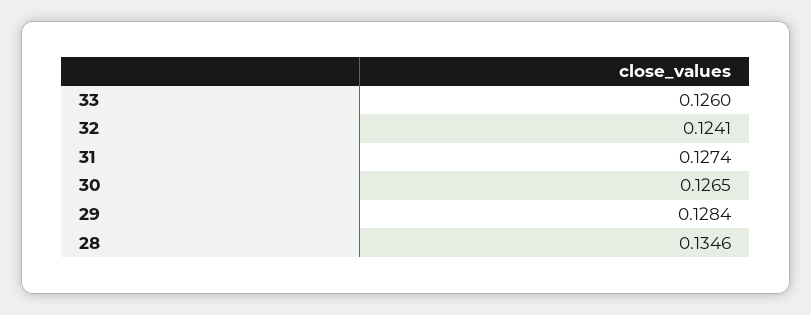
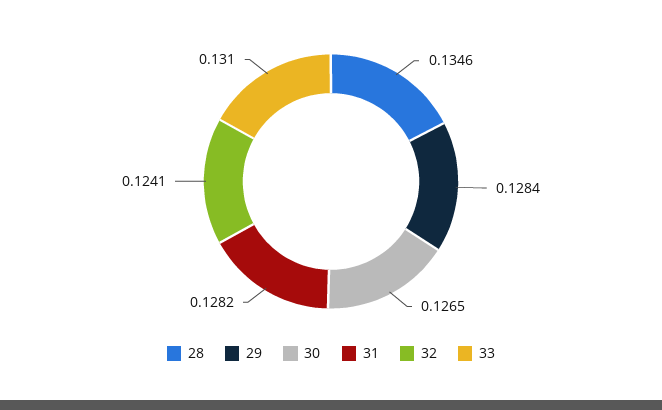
  {
-   "33": 0.126,
+   "33": 0.131,
    "32": 0.1241,
-   "31": 0.1274,
+   "31": 0.1282,
    "30": 0.1265,
    "29": 0.1284,
    "28": 0.1346
  }

